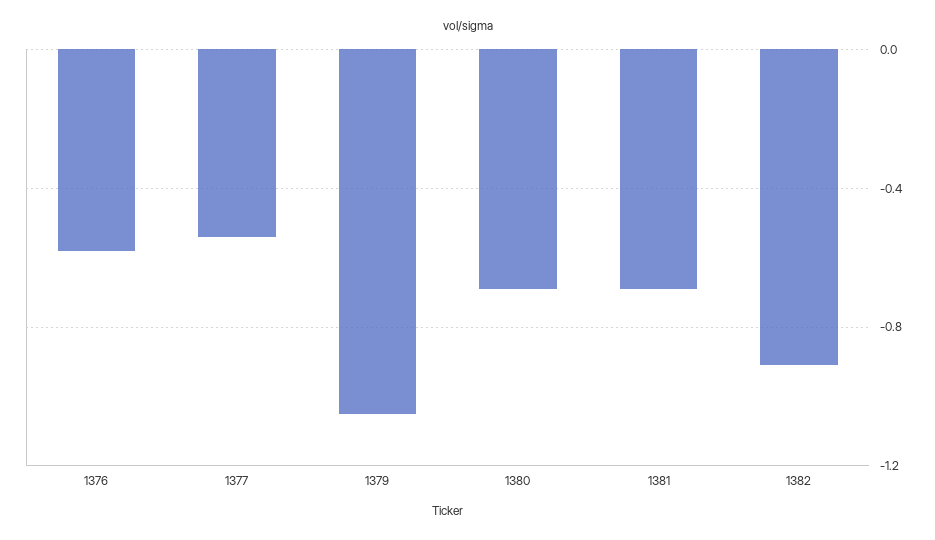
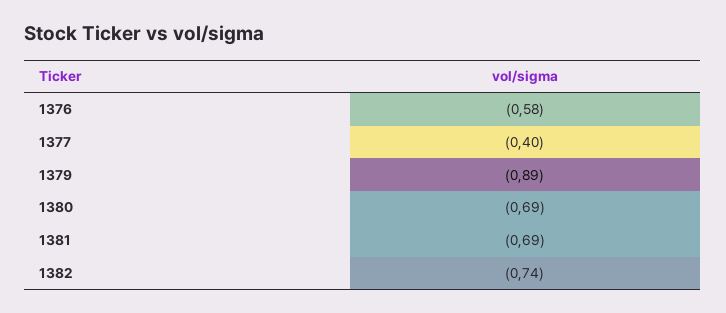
  {
    "1376": -0.58,
-   "1377": -0.55,
+   "1377": -0.4,
-   "1379": -1.05,
+   "1379": -0.89,
    "1380": -0.69,
    "1381": -0.69,
-   "1382": -0.9
+   "1382": -0.74
  }

